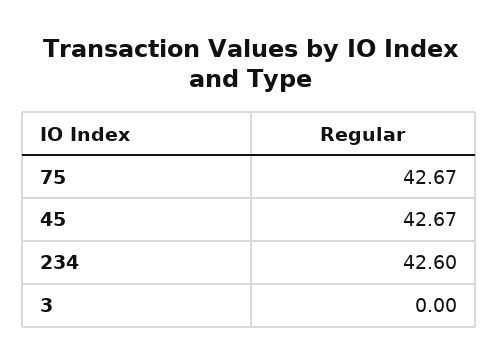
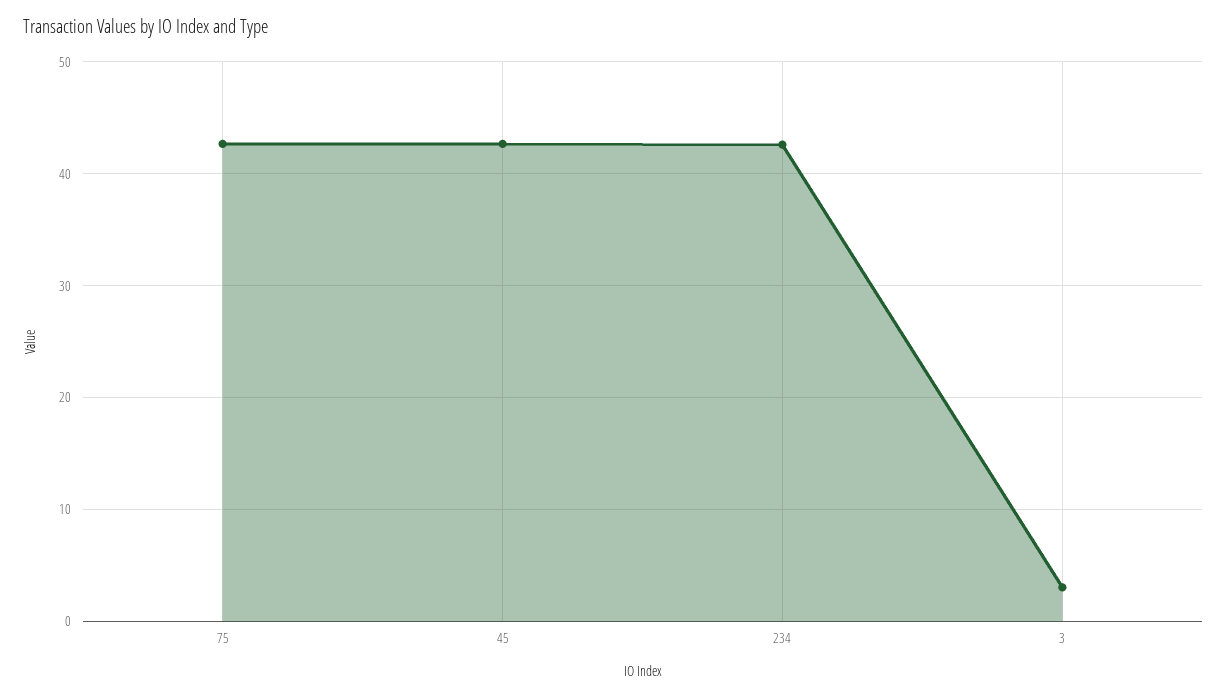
  {
    "75": 42.67,
    "45": 42.67,
    "234": 42.6,
-   "3": 0
+   "3": 3
  }

